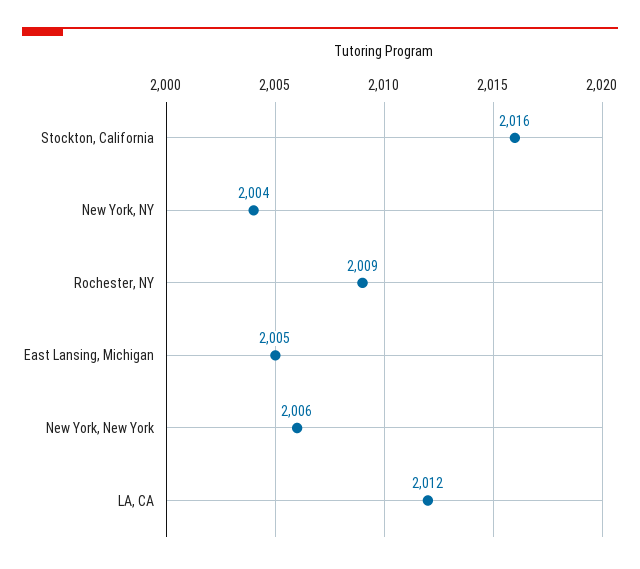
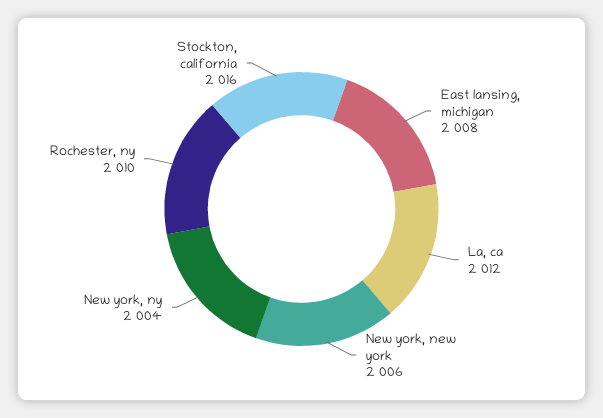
  {
    "Stockton, California": 2016,
    "New York, NY": 2004,
-   "Rochester, NY": 2009,
+   "Rochester, NY": 2010,
-   "East Lansing, Michigan": 2005,
+   "East Lansing, Michigan": 2008,
    "New York, New York": 2006,
    "LA, CA": 2012
  }

